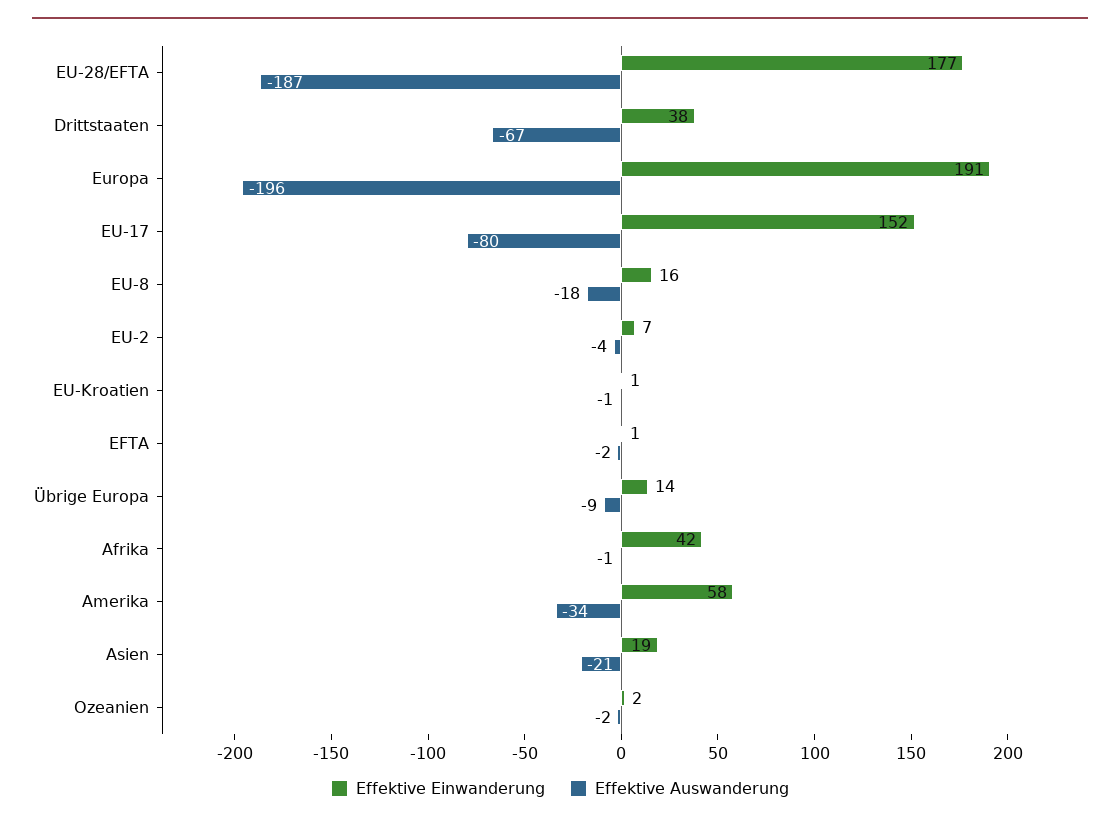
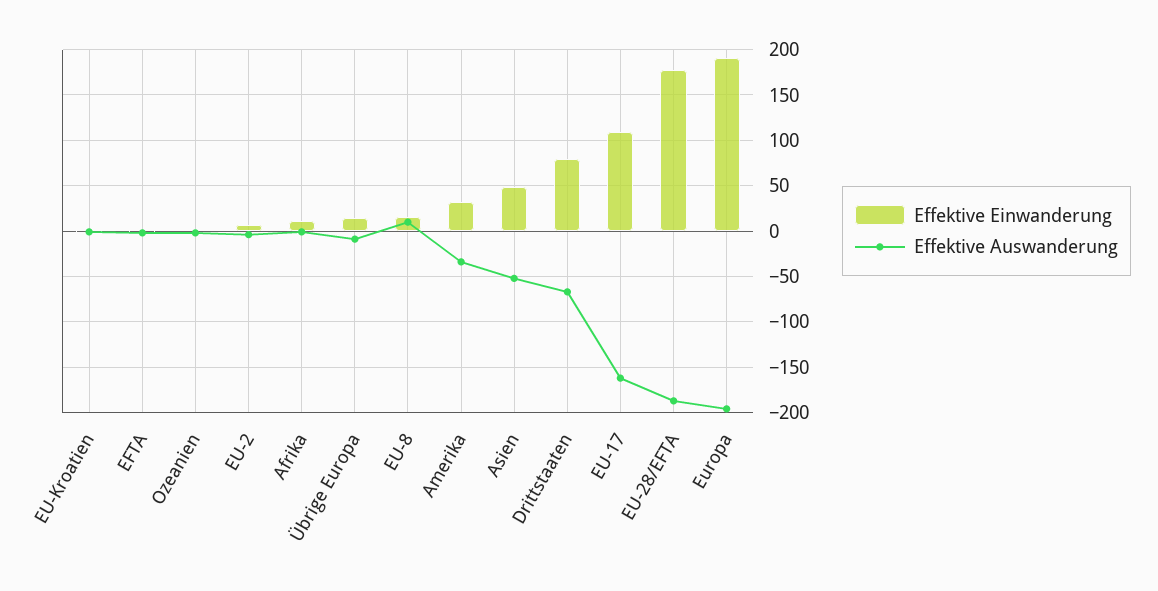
  {
    "Effektive Einwanderung": {
      "EU-28/EFTA": 177,
-     "Drittstaaten": 38,
+     "Drittstaaten": 80,
      "Europa": 191,
-     "EU-17": 152,
+     "EU-17": 110,
      "EU-8": 16,
      "EU-2": 7,
      "EU-Kroatien": 1,
      "EFTA": 1,
      "Übrige Europa": 14,
-     "Afrika": 42,
+     "Afrika": 10,
-     "Amerika": 58,
+     "Amerika": 30,
-     "Asien": 19,
+     "Asien": 50,
      "Ozeanien": 2
    },
    "Effektive Auswanderung": {
      "EU-28/EFTA": -187,
      "Drittstaaten": -67,
      "Europa": -196,
-     "EU-17": -80,
+     "EU-17": -160,
-     "EU-8": -18,
+     "EU-8": 10,
      "EU-2": -4,
      "EU-Kroatien": -1,
      "EFTA": -2,
      "Übrige Europa": -9,
      "Afrika": -1,
      "Amerika": -34,
-     "Asien": -21,
+     "Asien": -50,
      "Ozeanien": -2
    }
  }

